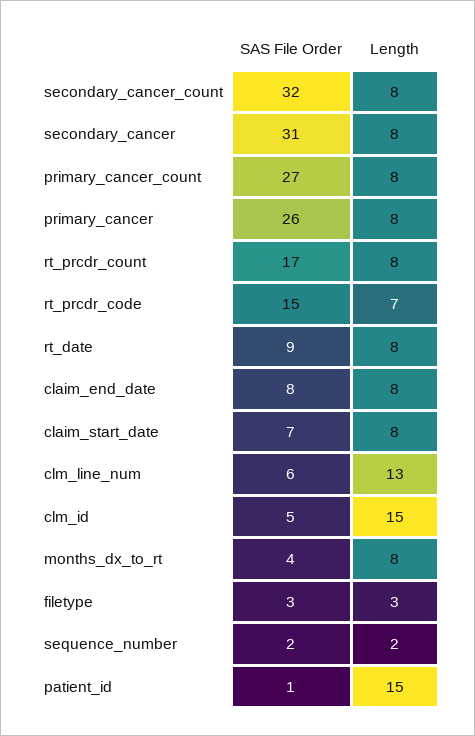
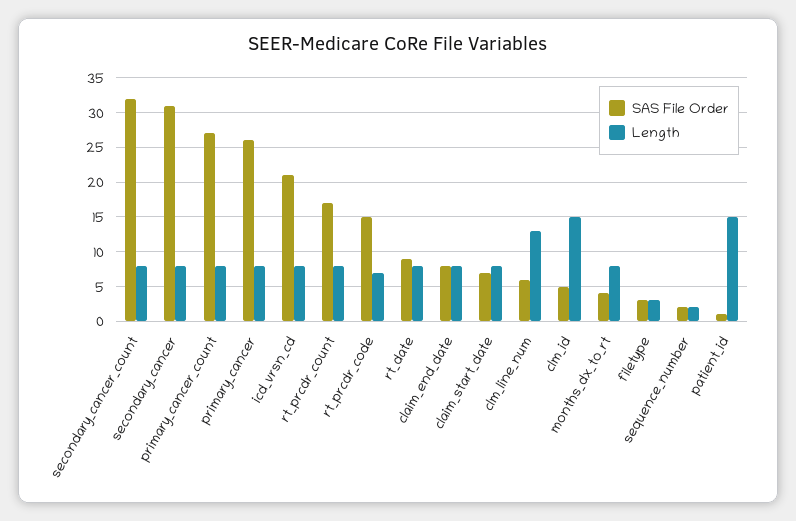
  {
    "SAS File Order": {
      "secondary_cancer_count": 32,
      "secondary_cancer": 31,
      "primary_cancer_count": 27,
      "primary_cancer": 26,
      "rt_prcdr_count": 17,
      "rt_prcdr_code": 15,
      "rt_date": 9,
      "claim_end_date": 8,
      "claim_start_date": 7,
      "clm_line_num": 6,
      "clm_id": 5,
      "months_dx_to_rt": 4,
      "filetype": 3,
      "sequence_number": 2,
-     "patient_id": 1
+     "patient_id": 1,
+     "icd_vrsn_cd": 21
    },
    "Length": {
      "secondary_cancer_count": 8,
      "secondary_cancer": 8,
      "primary_cancer_count": 8,
      "primary_cancer": 8,
      "rt_prcdr_count": 8,
      "rt_prcdr_code": 7,
      "rt_date": 8,
      "claim_end_date": 8,
      "claim_start_date": 8,
      "clm_line_num": 13,
      "clm_id": 15,
      "months_dx_to_rt": 8,
      "filetype": 3,
      "sequence_number": 2,
-     "patient_id": 15
+     "patient_id": 15,
+     "icd_vrsn_cd": 8
    }
  }

